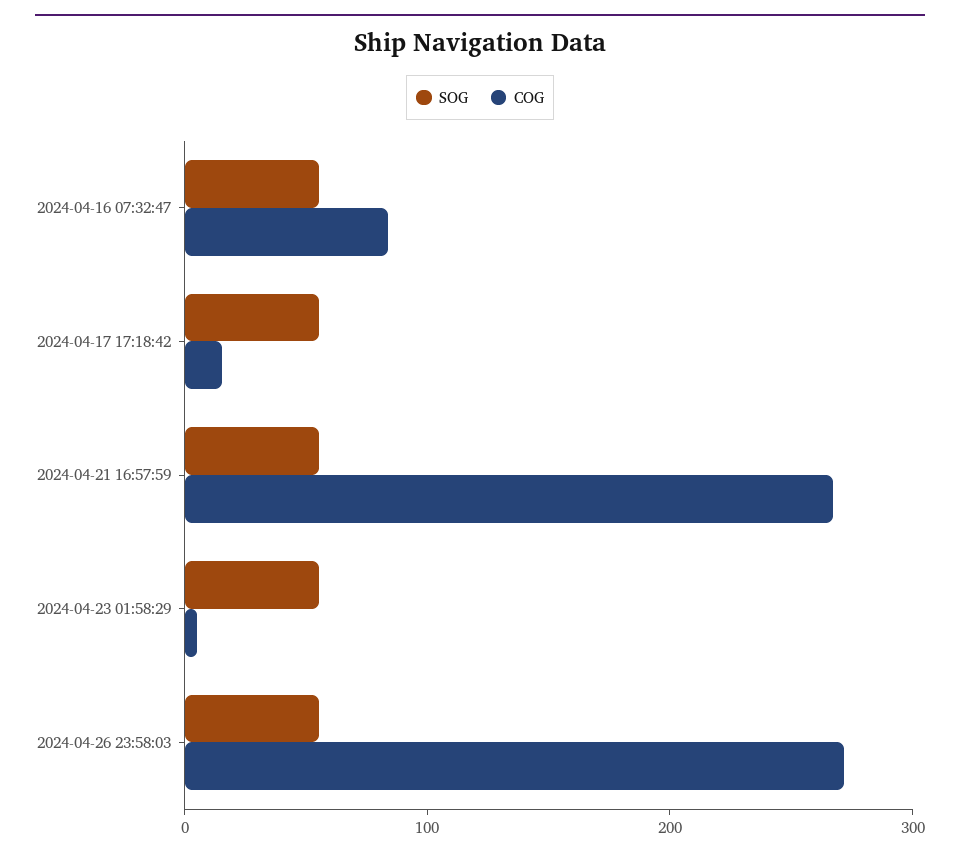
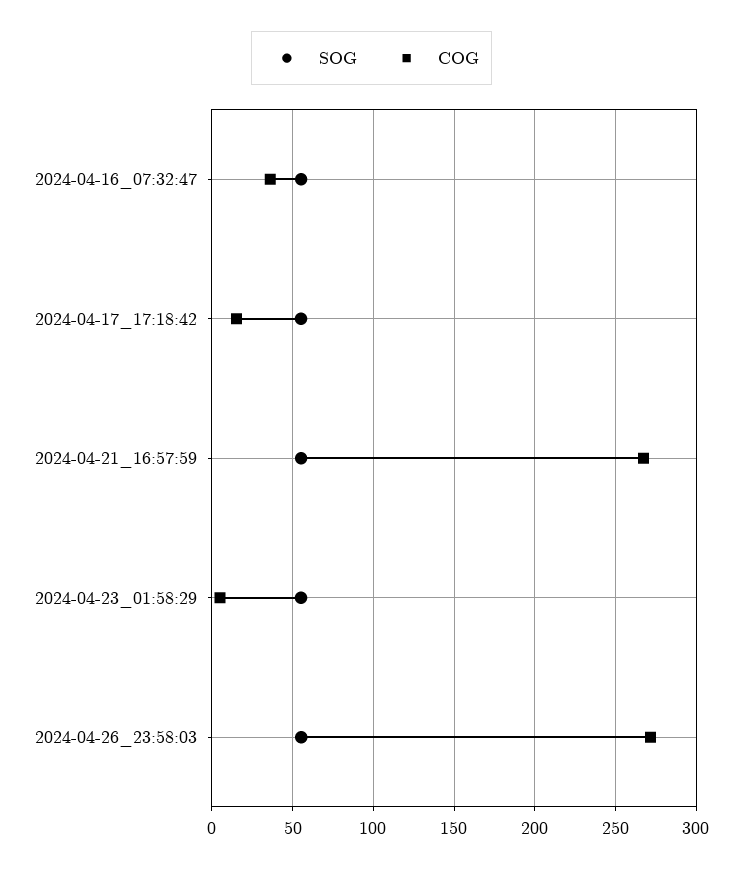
  {
    "SOG": {
      "2024-04-16 07:32:47": 55,
      "2024-04-17 17:18:42": 55,
      "2024-04-21 16:57:59": 55,
      "2024-04-23 01:58:29": 55,
      "2024-04-26 23:58:03": 55
    },
    "COG": {
-     "2024-04-16 07:32:47": 80,
+     "2024-04-16 07:32:47": 35,
      "2024-04-17 17:18:42": 15,
      "2024-04-21 16:57:59": 265,
      "2024-04-23 01:58:29": 5,
      "2024-04-26 23:58:03": 270
    }
  }

